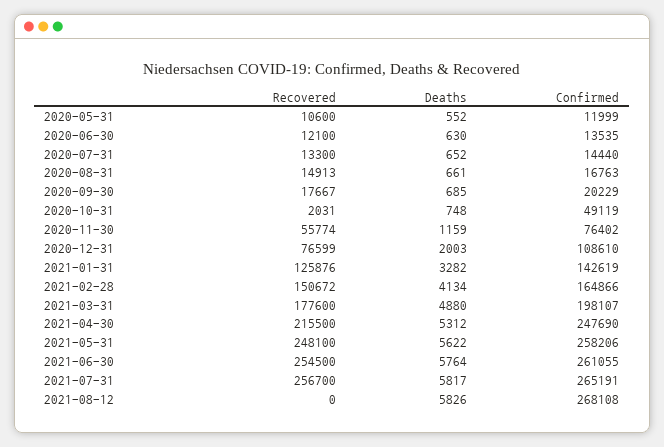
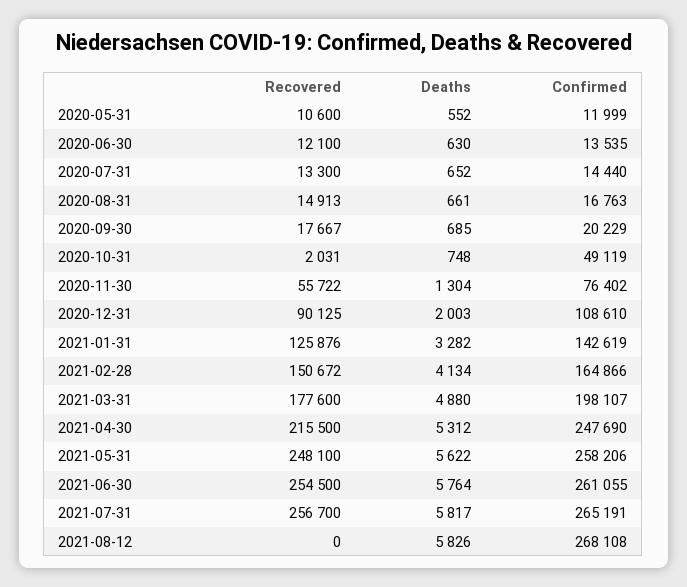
  {
    "Recovered": {
      "2020-05-31": 10600,
      "2020-06-30": 12100,
      "2020-07-31": 13300,
      "2020-08-31": 14913,
      "2020-09-30": 17667,
      "2020-10-31": 2031,
-     "2020-11-30": 55774,
+     "2020-11-30": 55722,
-     "2020-12-31": 76599,
+     "2020-12-31": 90125,
      "2021-01-31": 125876,
      "2021-02-28": 150672,
      "2021-03-31": 177600,
      "2021-04-30": 215500,
      "2021-05-31": 248100,
      "2021-06-30": 254500,
      "2021-07-31": 256700,
      "2021-08-12": 0
    },
    "Deaths": {
      "2020-05-31": 552,
      "2020-06-30": 630,
      "2020-07-31": 652,
      "2020-08-31": 661,
      "2020-09-30": 685,
      "2020-10-31": 748,
-     "2020-11-30": 1159,
+     "2020-11-30": 1304,
      "2020-12-31": 2003,
      "2021-01-31": 3282,
      "2021-02-28": 4134,
      "2021-03-31": 4880,
      "2021-04-30": 5312,
      "2021-05-31": 5622,
      "2021-06-30": 5764,
      "2021-07-31": 5817,
      "2021-08-12": 5826
    },
    "Confirmed": {
      "2020-05-31": 11999,
      "2020-06-30": 13535,
      "2020-07-31": 14440,
      "2020-08-31": 16763,
      "2020-09-30": 20229,
      "2020-10-31": 49119,
      "2020-11-30": 76402,
      "2020-12-31": 108610,
      "2021-01-31": 142619,
      "2021-02-28": 164866,
      "2021-03-31": 198107,
      "2021-04-30": 247690,
      "2021-05-31": 258206,
      "2021-06-30": 261055,
      "2021-07-31": 265191,
      "2021-08-12": 268108
    }
  }

